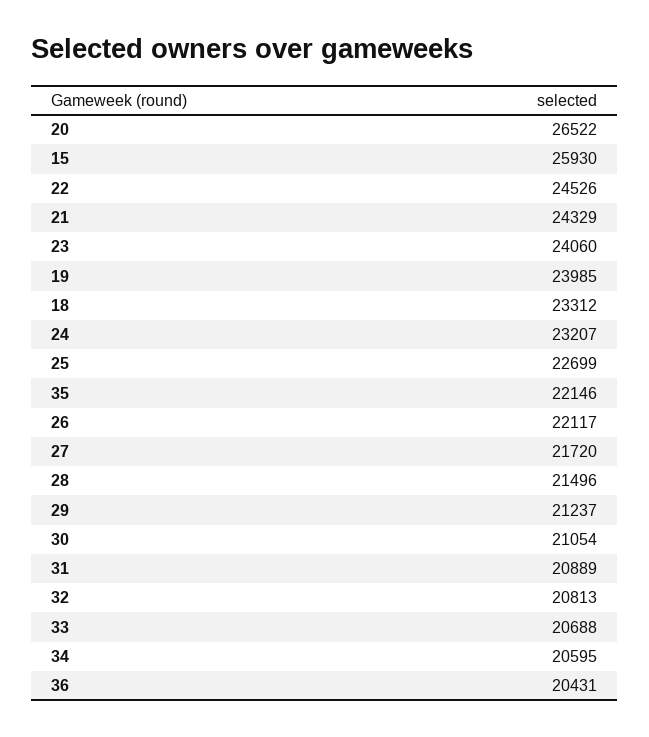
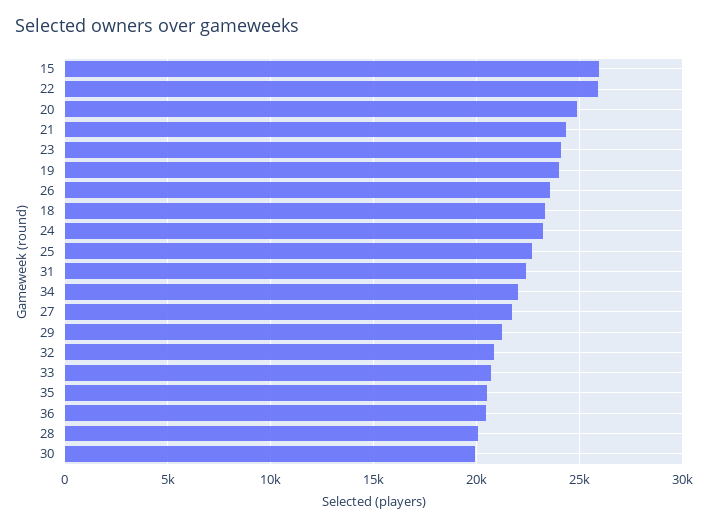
  {
-   "20": 26522,
+   "20": 25000,
    "15": 25930,
-   "22": 24526,
+   "22": 26000,
    "21": 24329,
    "23": 24060,
    "19": 23985,
    "18": 23312,
    "24": 23207,
    "25": 22699,
-   "35": 22146,
+   "35": 20500,
-   "26": 22117,
+   "26": 23500,
    "27": 21720,
-   "28": 21496,
+   "28": 20000,
    "29": 21237,
-   "30": 21054,
+   "30": 20000,
-   "31": 20889,
+   "31": 22500,
    "32": 20813,
    "33": 20688,
-   "34": 20595,
+   "34": 22000,
    "36": 20431
  }

